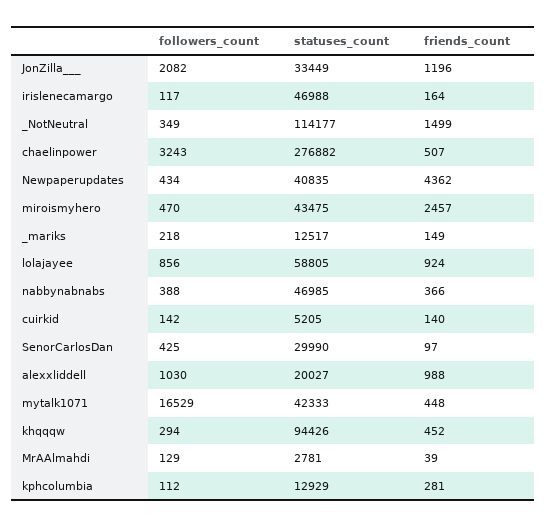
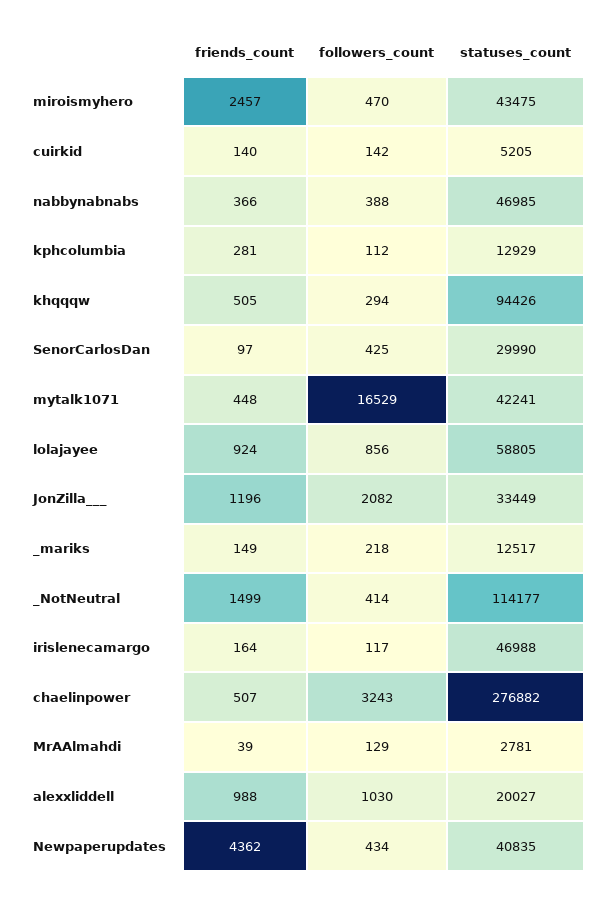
  {
    "followers_count": {
      "JonZilla___": 2082,
      "irislenecamargo": 117,
-     "_NotNeutral": 349,
+     "_NotNeutral": 414,
      "chaelinpower": 3243,
      "Newpaperupdates": 434,
      "miroismyhero": 470,
      "_mariks": 218,
      "lolajayee": 856,
      "nabbynabnabs": 388,
      "cuirkid": 142,
      "SenorCarlosDan": 425,
      "alexxliddell": 1030,
      "mytalk1071": 16529,
      "khqqqw": 294,
      "MrAAlmahdi": 129,
      "kphcolumbia": 112
    },
    "statuses_count": {
      "JonZilla___": 33449,
      "irislenecamargo": 46988,
      "_NotNeutral": 114177,
      "chaelinpower": 276882,
      "Newpaperupdates": 40835,
      "miroismyhero": 43475,
      "_mariks": 12517,
      "lolajayee": 58805,
      "nabbynabnabs": 46985,
      "cuirkid": 5205,
      "SenorCarlosDan": 29990,
      "alexxliddell": 20027,
-     "mytalk1071": 42333,
+     "mytalk1071": 42241,
      "khqqqw": 94426,
      "MrAAlmahdi": 2781,
      "kphcolumbia": 12929
    },
    "friends_count": {
      "JonZilla___": 1196,
      "irislenecamargo": 164,
      "_NotNeutral": 1499,
      "chaelinpower": 507,
      "Newpaperupdates": 4362,
      "miroismyhero": 2457,
      "_mariks": 149,
      "lolajayee": 924,
      "nabbynabnabs": 366,
      "cuirkid": 140,
      "SenorCarlosDan": 97,
      "alexxliddell": 988,
      "mytalk1071": 448,
-     "khqqqw": 452,
+     "khqqqw": 505,
      "MrAAlmahdi": 39,
      "kphcolumbia": 281
    }
  }

